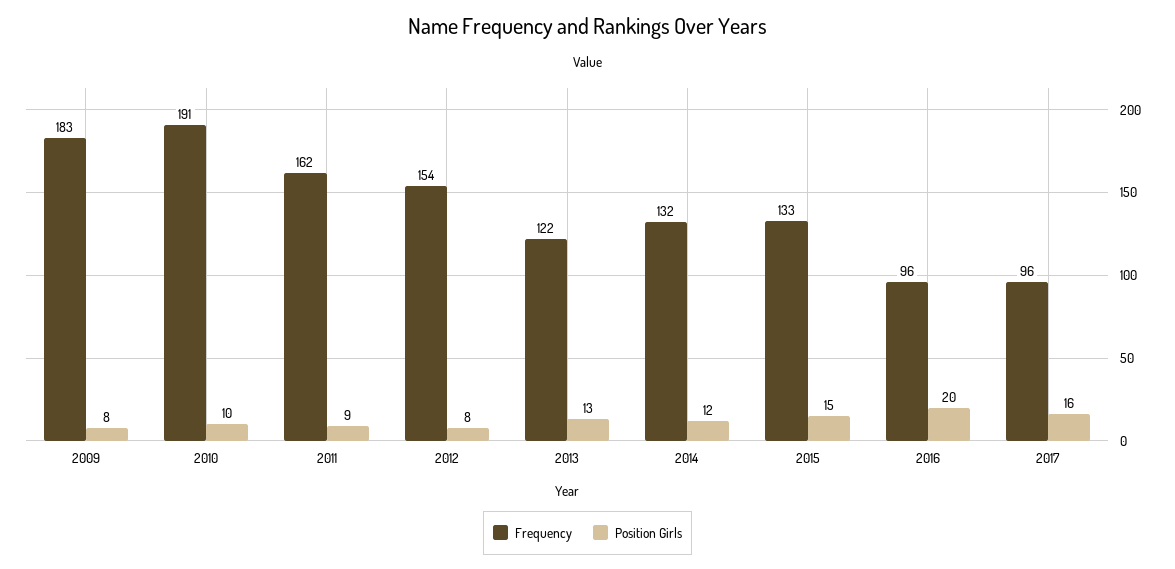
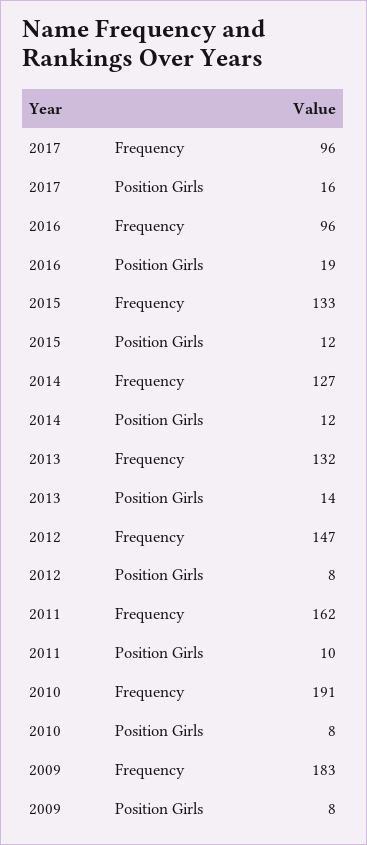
  {
    "Frequency": {
      "2009": 183,
      "2010": 191,
      "2011": 162,
-     "2012": 154,
+     "2012": 147,
-     "2013": 122,
+     "2013": 132,
-     "2014": 132,
+     "2014": 127,
      "2015": 133,
      "2016": 96,
      "2017": 96
    },
    "Position Girls": {
      "2009": 8,
-     "2010": 10,
+     "2010": 8,
-     "2011": 9,
+     "2011": 10,
      "2012": 8,
-     "2013": 13,
+     "2013": 14,
      "2014": 12,
-     "2015": 15,
+     "2015": 12,
-     "2016": 20,
+     "2016": 19,
      "2017": 16
    }
  }

